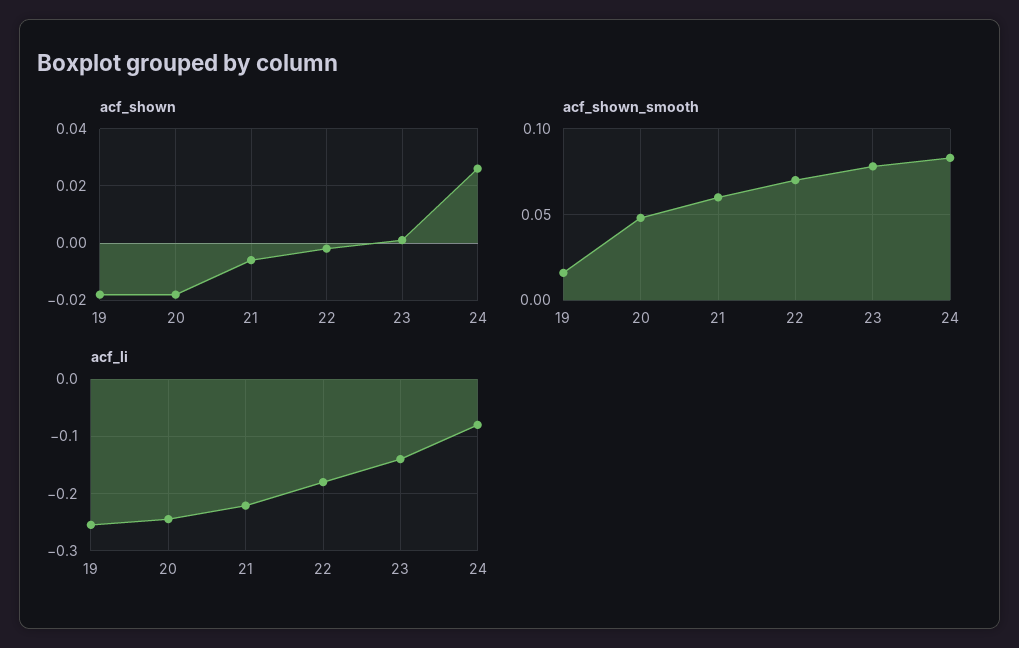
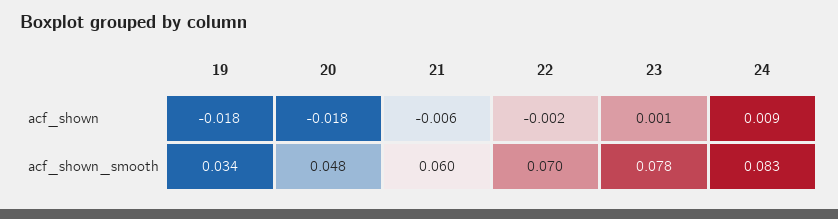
  {
    "acf_shown": {
      "19": -0.018,
      "20": -0.018,
      "21": -0.006,
      "22": -0.002,
      "23": 0.001,
-     "24": 0.025
+     "24": 0.009
    },
    "acf_shown_smooth": {
-     "19": 0.015,
+     "19": 0.034,
      "20": 0.048,
      "21": 0.06,
      "22": 0.07,
      "23": 0.078,
      "24": 0.083
-   },
+   }
-   "acf_li": {
-     "19": -0.26,
-     "20": -0.24,
-     "21": -0.22,
-     "22": -0.18,
-     "23": -0.14,
-     "24": -0.08
-   }
  }

